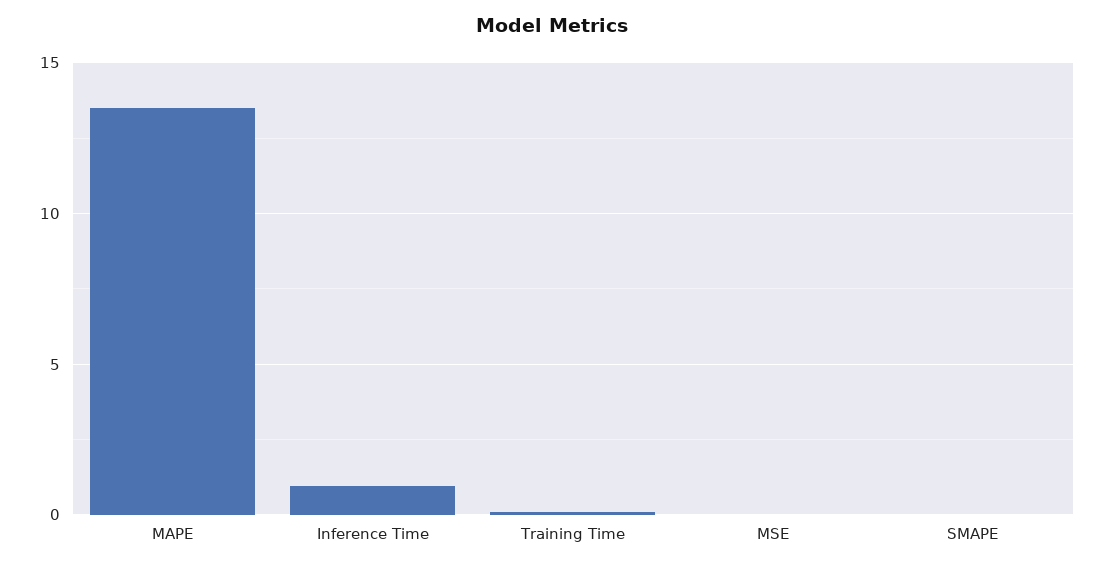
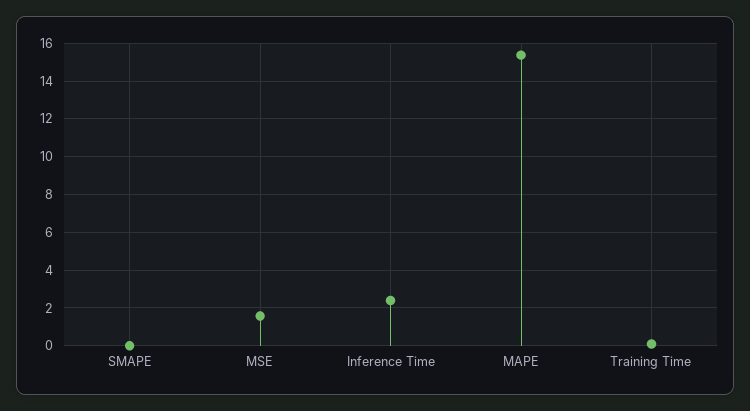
  {
-   "MAPE": 13.5,
+   "MAPE": 15.5,
-   "Inference Time": 1,
+   "Inference Time": 2.5,
    "Training Time": 0,
-   "MSE": 0,
+   "MSE": 1.5,
    "SMAPE": 0
  }

